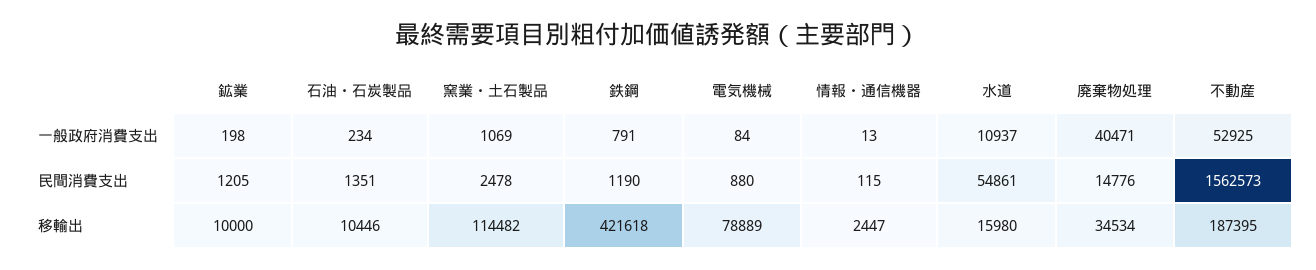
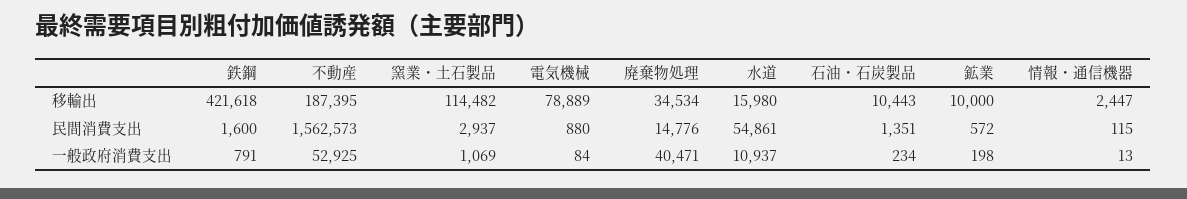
  {
    "鉱業": {
      "一般政府消費支出": 198,
-     "民間消費支出": 1205,
+     "民間消費支出": 572,
      "移輸出": 10000
    },
    "石油・石炭製品": {
      "一般政府消費支出": 234,
      "民間消費支出": 1351,
-     "移輸出": 10446
+     "移輸出": 10443
    },
    "窯業・土石製品": {
      "一般政府消費支出": 1069,
-     "民間消費支出": 2478,
+     "民間消費支出": 2937,
      "移輸出": 114482
    },
    "鉄鋼": {
      "一般政府消費支出": 791,
-     "民間消費支出": 1190,
+     "民間消費支出": 1600,
      "移輸出": 421618
    },
    "電気機械": {
      "一般政府消費支出": 84,
      "民間消費支出": 880,
      "移輸出": 78889
    },
    "情報・通信機器": {
      "一般政府消費支出": 13,
      "民間消費支出": 115,
      "移輸出": 2447
    },
    "水道": {
      "一般政府消費支出": 10937,
      "民間消費支出": 54861,
      "移輸出": 15980
    },
    "廃棄物処理": {
      "一般政府消費支出": 40471,
      "民間消費支出": 14776,
      "移輸出": 34534
    },
    "不動産": {
      "一般政府消費支出": 52925,
      "民間消費支出": 1562573,
      "移輸出": 187395
    }
  }

